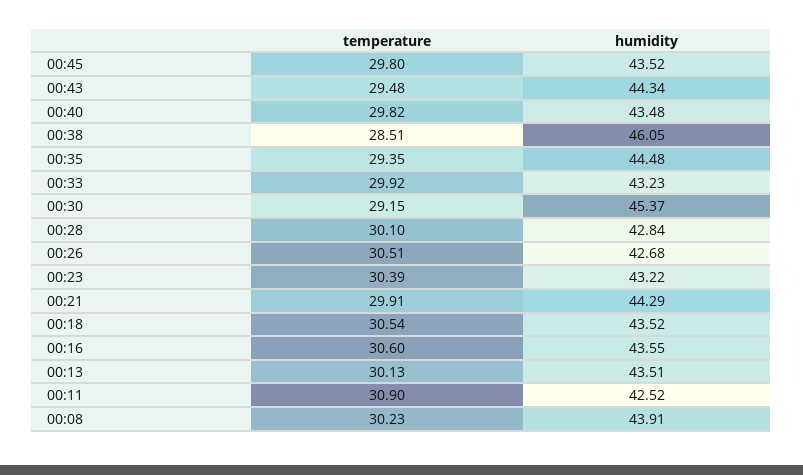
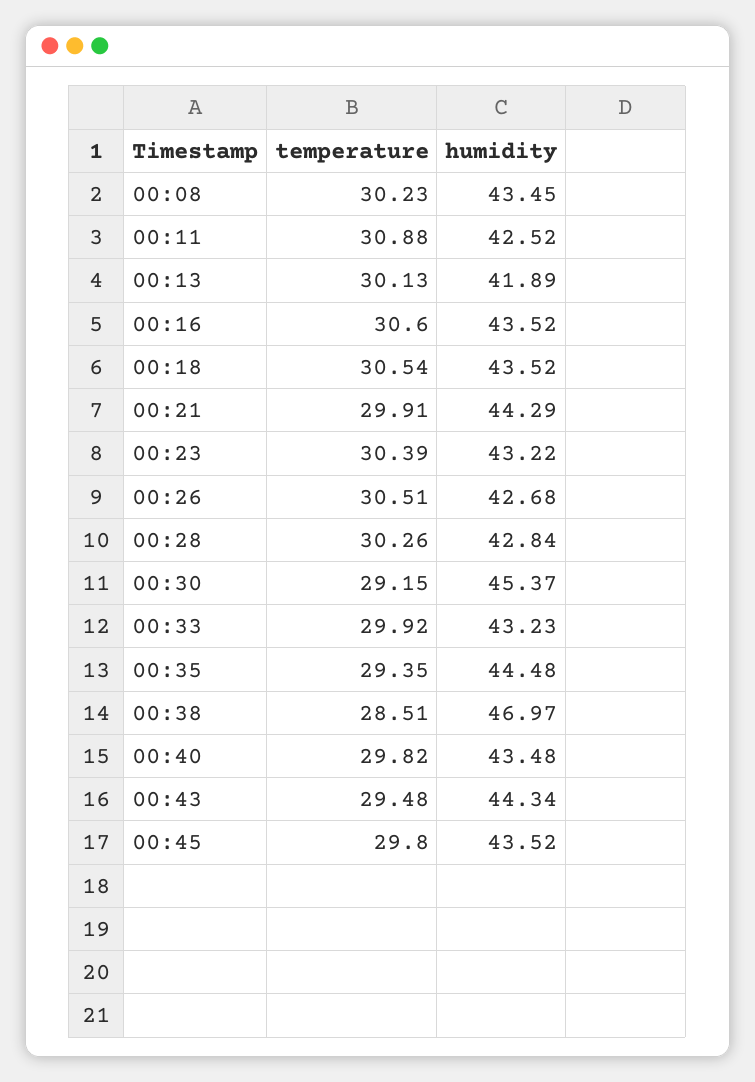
  {
    "temperature": {
      "00:45": 29.8,
      "00:43": 29.48,
      "00:40": 29.82,
      "00:38": 28.51,
      "00:35": 29.35,
      "00:33": 29.92,
      "00:30": 29.15,
-     "00:28": 30.1,
+     "00:28": 30.26,
      "00:26": 30.51,
      "00:23": 30.39,
      "00:21": 29.91,
      "00:18": 30.54,
      "00:16": 30.6,
      "00:13": 30.13,
-     "00:11": 30.9,
+     "00:11": 30.88,
      "00:08": 30.23
    },
    "humidity": {
      "00:45": 43.52,
      "00:43": 44.34,
      "00:40": 43.48,
-     "00:38": 46.05,
+     "00:38": 46.97,
      "00:35": 44.48,
      "00:33": 43.23,
      "00:30": 45.37,
      "00:28": 42.84,
      "00:26": 42.68,
      "00:23": 43.22,
      "00:21": 44.29,
      "00:18": 43.52,
-     "00:16": 43.55,
+     "00:16": 43.52,
-     "00:13": 43.51,
+     "00:13": 41.89,
      "00:11": 42.52,
-     "00:08": 43.91
+     "00:08": 43.45
    }
  }

